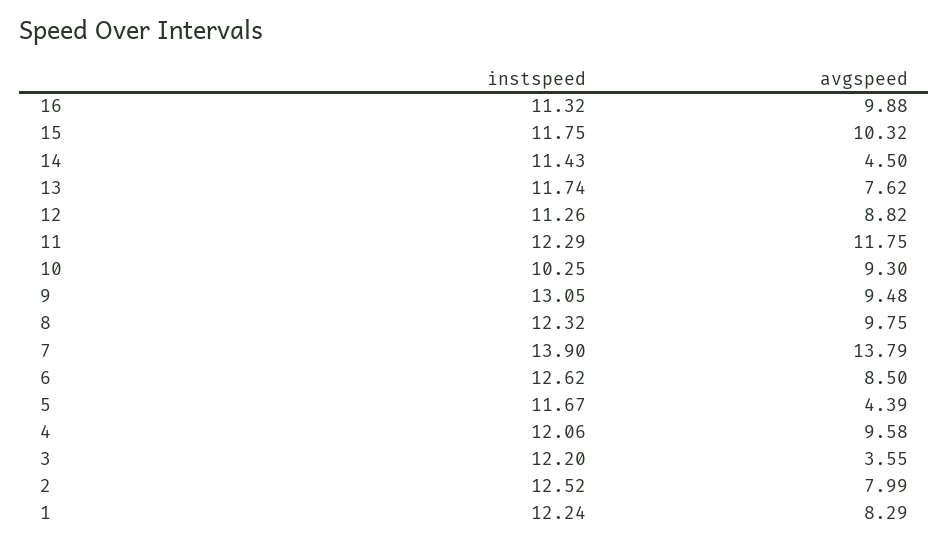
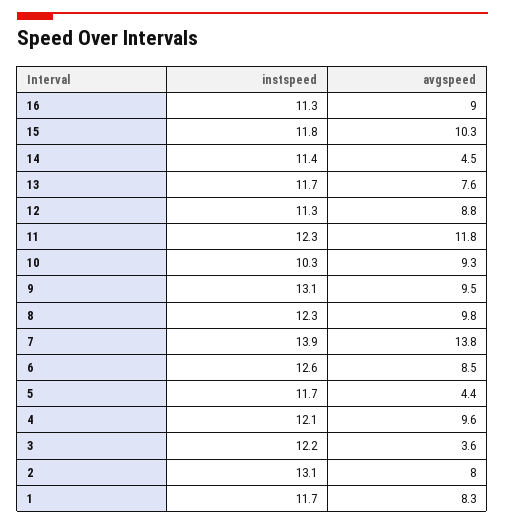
  {
    "instspeed": {
      "16": 11.32,
      "15": 11.75,
      "14": 11.43,
      "13": 11.74,
      "12": 11.26,
      "11": 12.29,
      "10": 10.25,
      "9": 13.05,
      "8": 12.32,
      "7": 13.9,
      "6": 12.62,
      "5": 11.67,
      "4": 12.06,
      "3": 12.2,
-     "2": 12.52,
+     "2": 13.1,
-     "1": 12.24
+     "1": 11.7
    },
    "avgspeed": {
-     "16": 9.88,
+     "16": 9,
      "15": 10.32,
      "14": 4.5,
      "13": 7.62,
      "12": 8.82,
      "11": 11.75,
      "10": 9.3,
      "9": 9.48,
      "8": 9.75,
      "7": 13.79,
      "6": 8.5,
      "5": 4.39,
      "4": 9.58,
      "3": 3.55,
      "2": 7.99,
      "1": 8.29
    }
  }

